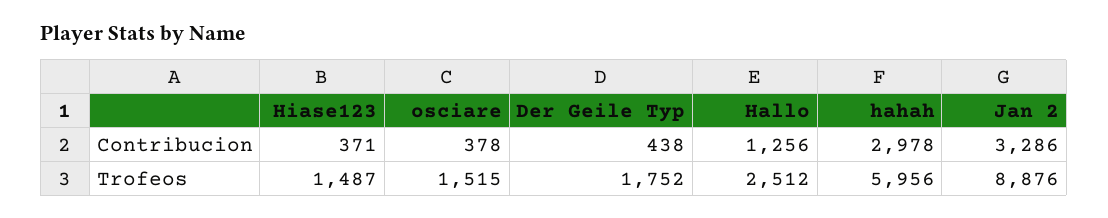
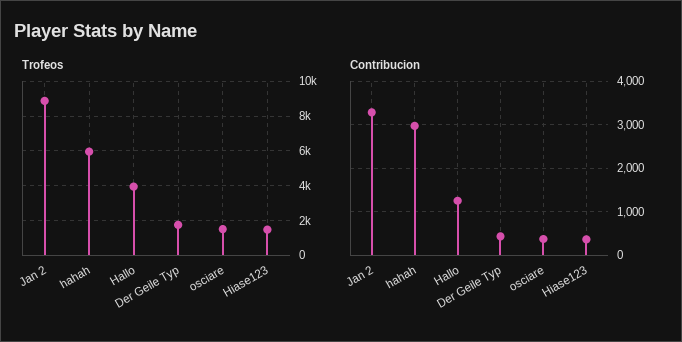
  {
    "Contribucion": {
      "Hiase123": 371,
      "osciare": 378,
      "Der Geile Typ": 438,
      "Hallo": 1256,
      "hahah": 2978,
      "Jan 2": 3286
    },
    "Trofeos": {
      "Hiase123": 1487,
      "osciare": 1515,
      "Der Geile Typ": 1752,
-     "Hallo": 2512,
+     "Hallo": 4000,
      "hahah": 5956,
      "Jan 2": 8876
    }
  }

